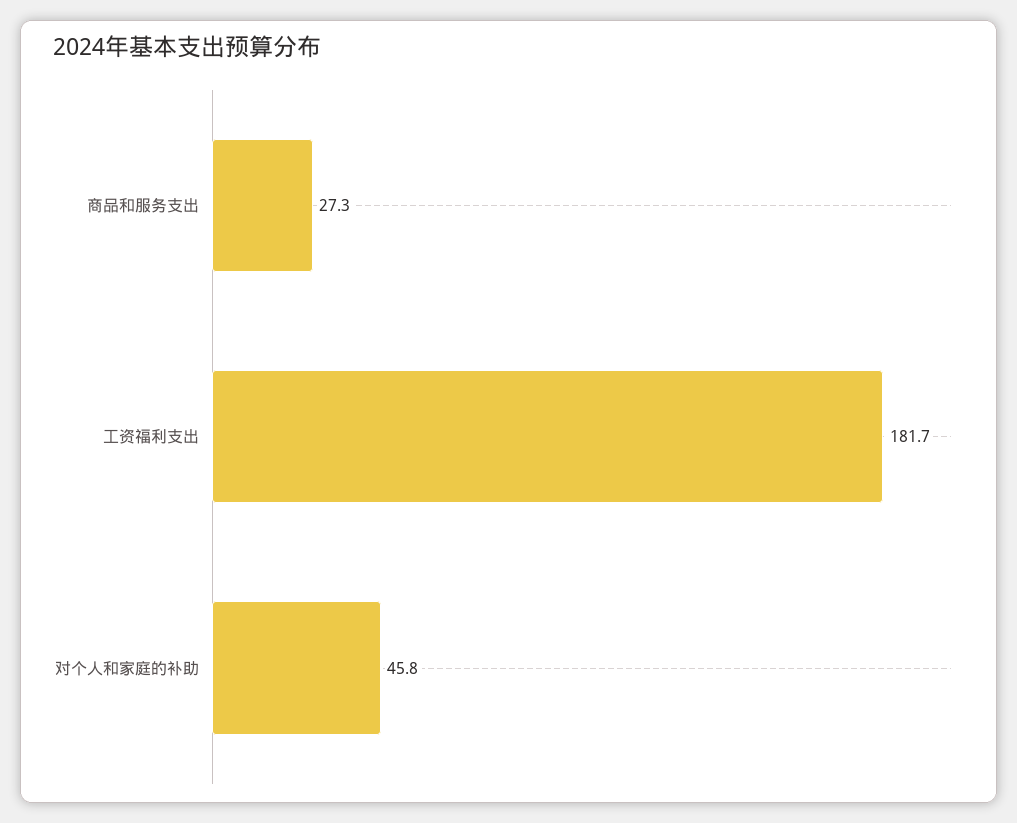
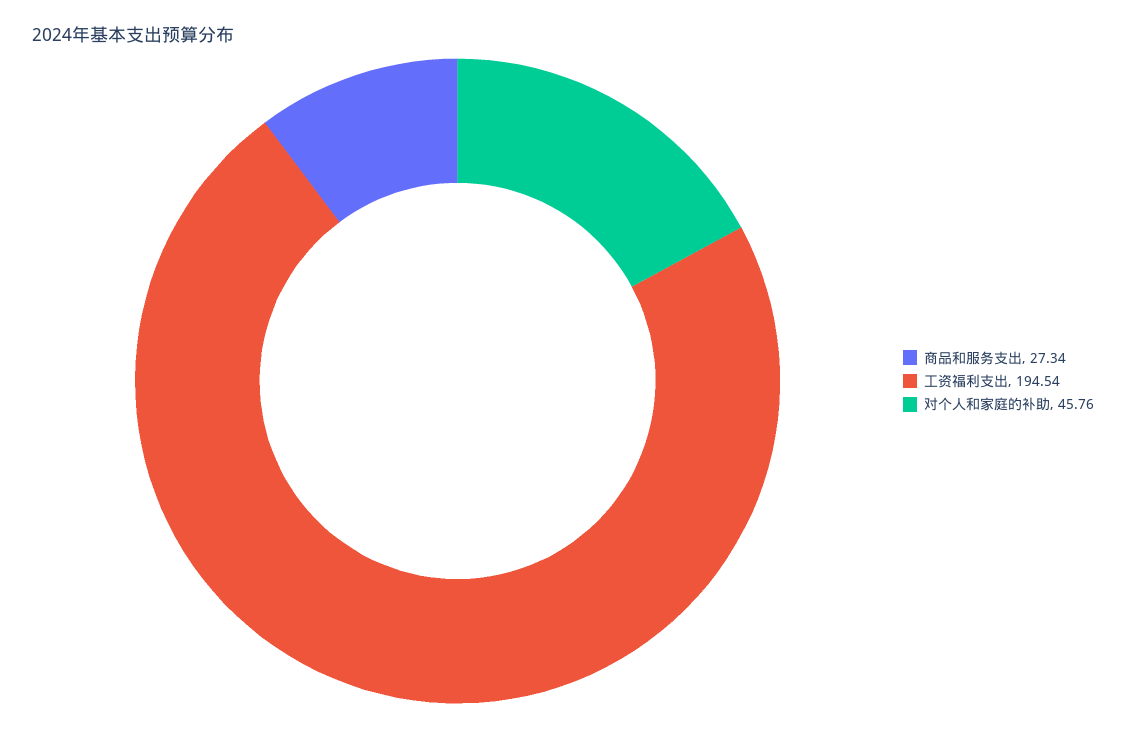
  {
    "商品和服务支出": 27.34,
-   "工资福利支出": 181.7,
+   "工资福利支出": 194.54,
    "对个人和家庭的补助": 45.76
  }

